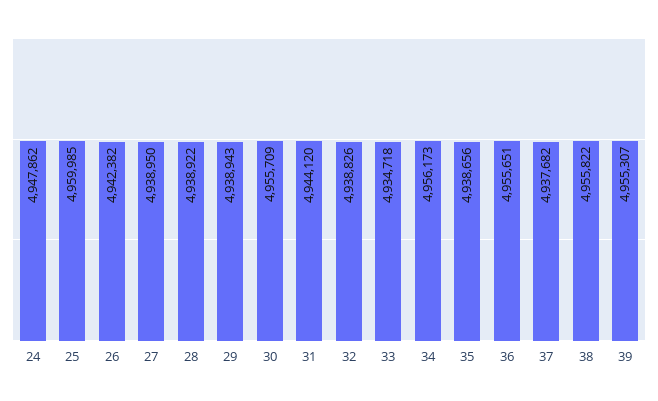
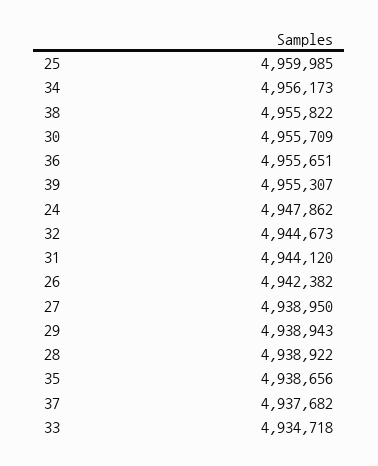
  {
    "24": 4947862,
    "25": 4959985,
    "26": 4942382,
    "27": 4938950,
    "28": 4938922,
    "29": 4938943,
    "30": 4955709,
    "31": 4944120,
-   "32": 4938826,
+   "32": 4944673,
    "33": 4934718,
    "34": 4956173,
    "35": 4938656,
    "36": 4955651,
    "37": 4937682,
    "38": 4955822,
    "39": 4955307
  }

